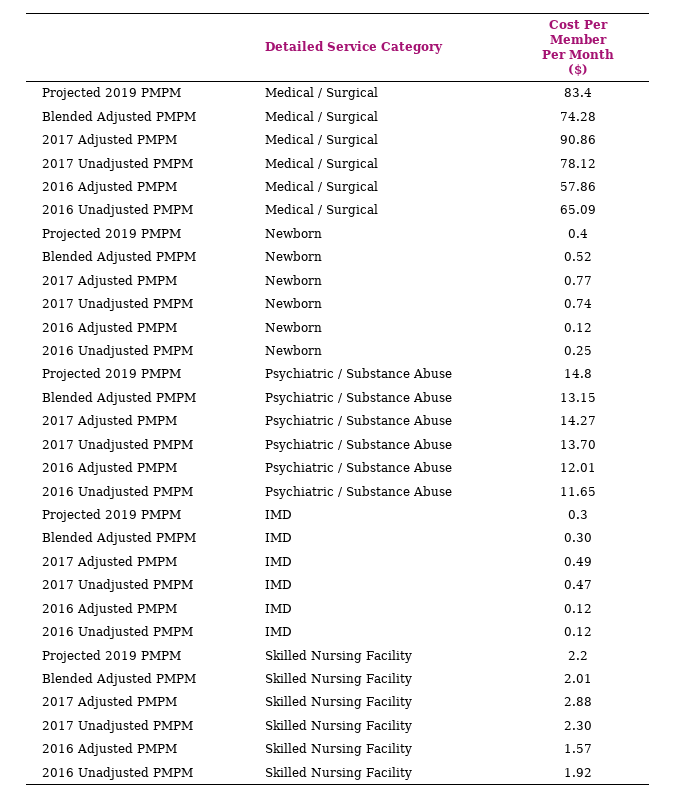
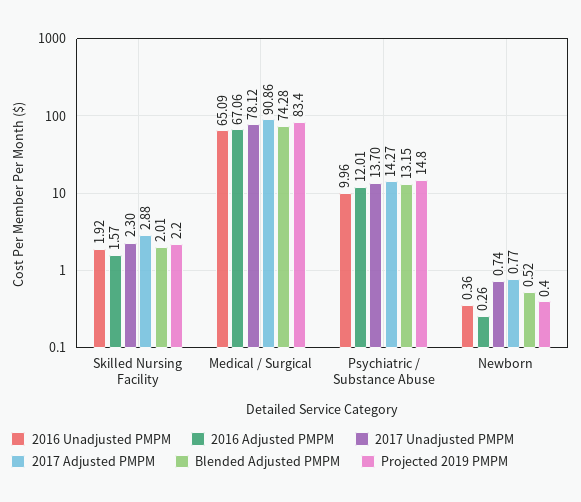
  {
    "Projected 2019 PMPM": {
      "Medical / Surgical": 83.4,
      "Newborn": 0.4,
      "Psychiatric / Substance Abuse": 14.8,
-     "IMD": 0.3,
      "Skilled Nursing Facility": 2.2
    },
    "Blended Adjusted PMPM": {
      "Medical / Surgical": 74.28,
      "Newborn": 0.52,
      "Psychiatric / Substance Abuse": 13.15,
-     "IMD": 0.3,
      "Skilled Nursing Facility": 2.01
    },
    "2017 Adjusted PMPM": {
      "Medical / Surgical": 90.86,
      "Newborn": 0.77,
      "Psychiatric / Substance Abuse": 14.27,
-     "IMD": 0.49,
      "Skilled Nursing Facility": 2.88
    },
    "2017 Unadjusted PMPM": {
      "Medical / Surgical": 78.12,
      "Newborn": 0.74,
      "Psychiatric / Substance Abuse": 13.7,
-     "IMD": 0.47,
      "Skilled Nursing Facility": 2.3
    },
    "2016 Adjusted PMPM": {
-     "Medical / Surgical": 57.86,
+     "Medical / Surgical": 67.06,
-     "Newborn": 0.12,
+     "Newborn": 0.26,
      "Psychiatric / Substance Abuse": 12.01,
-     "IMD": 0.12,
      "Skilled Nursing Facility": 1.57
    },
    "2016 Unadjusted PMPM": {
      "Medical / Surgical": 65.09,
-     "Newborn": 0.25,
+     "Newborn": 0.36,
-     "Psychiatric / Substance Abuse": 11.65,
+     "Psychiatric / Substance Abuse": 9.96,
-     "IMD": 0.12,
      "Skilled Nursing Facility": 1.92
    }
  }

